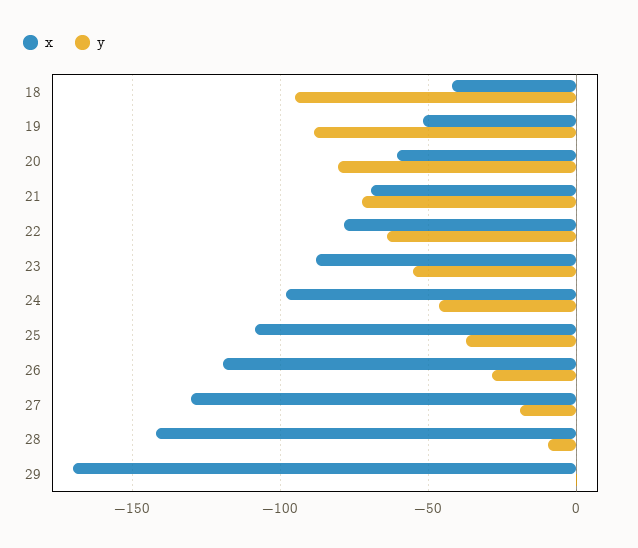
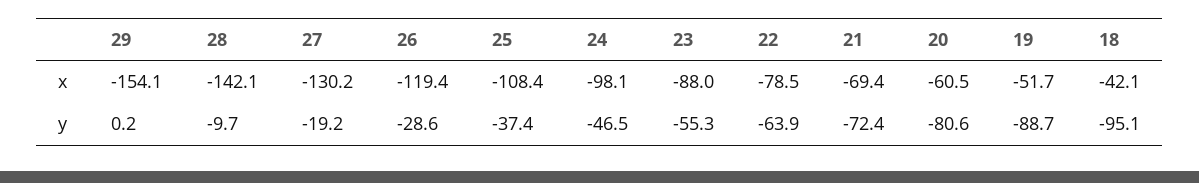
  {
    "x": {
      "18": -42.1,
      "19": -51.7,
      "20": -60.5,
      "21": -69.4,
      "22": -78.5,
      "23": -88,
      "24": -98.1,
      "25": -108.4,
      "26": -119.4,
      "27": -130.2,
      "28": -142.1,
-     "29": -170
+     "29": -154.1
    },
    "y": {
      "18": -95.1,
      "19": -88.7,
      "20": -80.6,
      "21": -72.4,
      "22": -63.9,
      "23": -55.3,
      "24": -46.5,
      "25": -37.4,
      "26": -28.6,
      "27": -19.2,
      "28": -9.7,
      "29": 0.2
    }
  }

